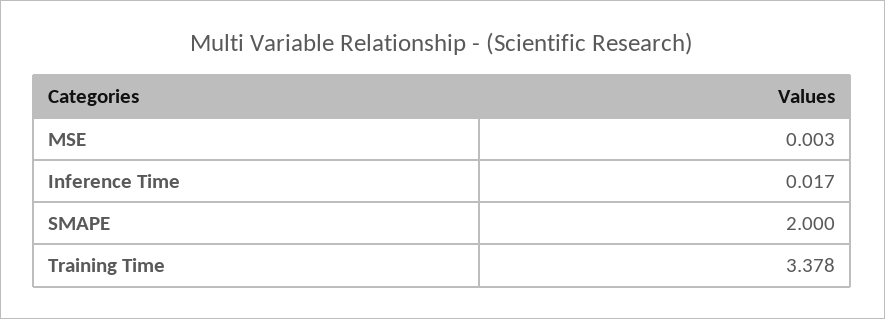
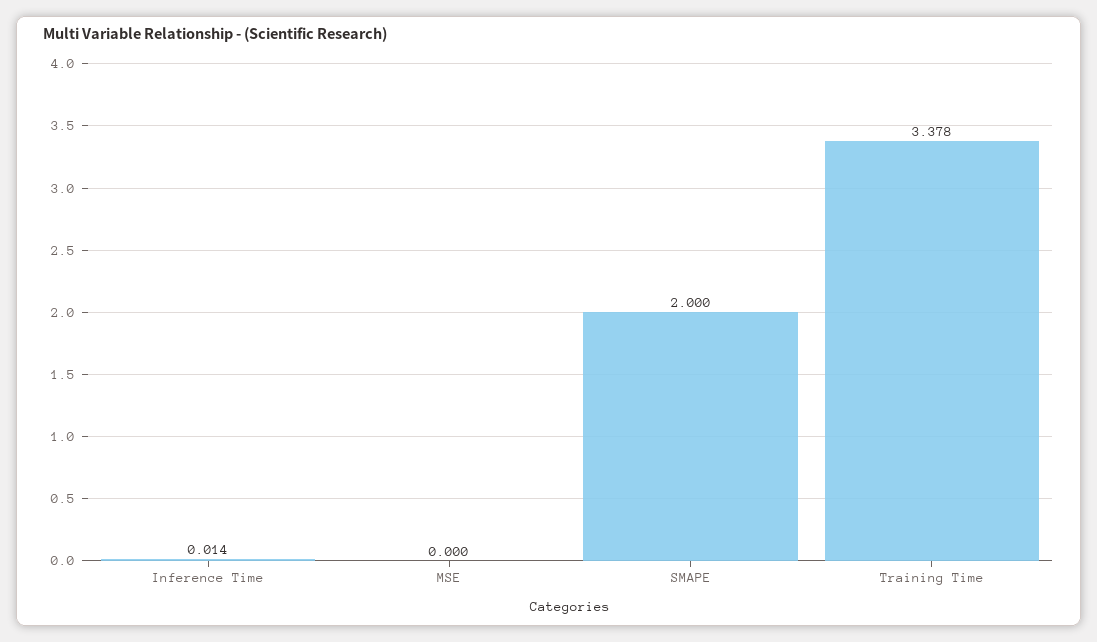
  {
-   "MSE": 0.003,
+   "MSE": 0,
-   "Inference Time": 0.017,
+   "Inference Time": 0.014,
    "SMAPE": 2,
    "Training Time": 3.378
  }

